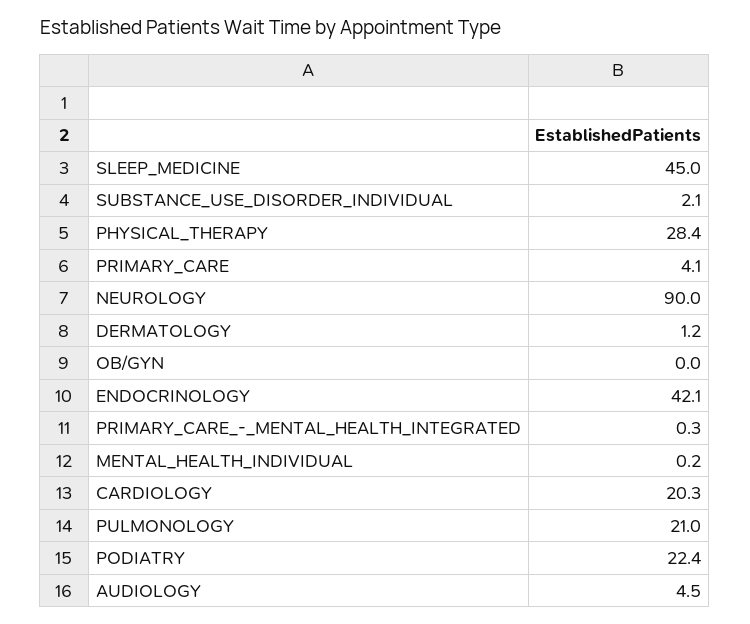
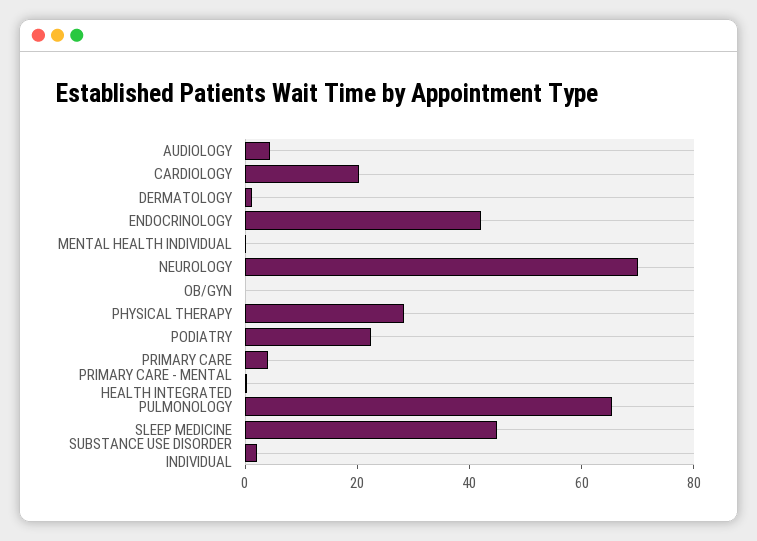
  {
    "SLEEP_MEDICINE": 45,
    "SUBSTANCE_USE_DISORDER_INDIVIDUAL": 2.1,
    "PHYSICAL_THERAPY": 28.4,
    "PRIMARY_CARE": 4.1,
-   "NEUROLOGY": 90,
+   "NEUROLOGY": 70,
    "DERMATOLOGY": 1.2,
    "OB/GYN": 0,
    "ENDOCRINOLOGY": 42.1,
    "PRIMARY_CARE_-_MENTAL_HEALTH_INTEGRATED": 0.3,
    "MENTAL_HEALTH_INDIVIDUAL": 0.2,
    "CARDIOLOGY": 20.3,
-   "PULMONOLOGY": 21,
+   "PULMONOLOGY": 65,
    "PODIATRY": 22.4,
    "AUDIOLOGY": 4.5
  }

